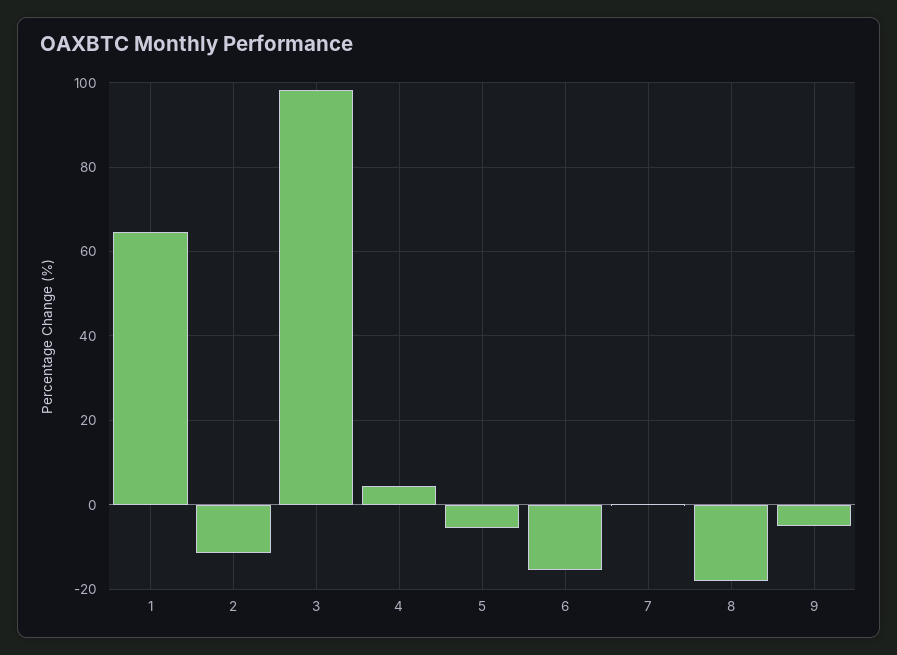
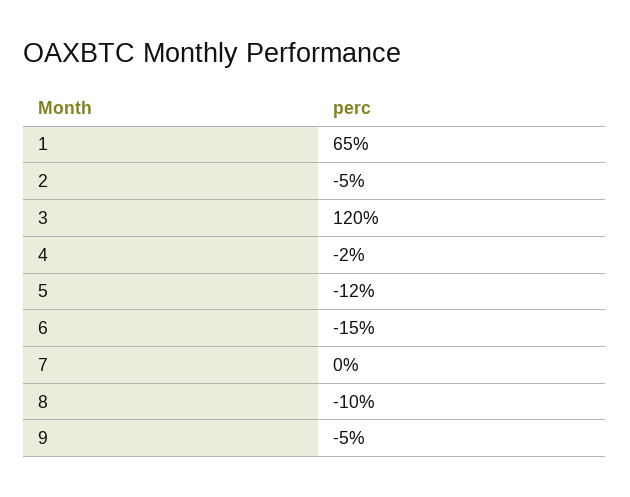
  {
    "1": 65,
-   "2": -12,
+   "2": -5,
-   "3": 98,
+   "3": 120,
-   "4": 4,
+   "4": -2,
-   "5": -6,
+   "5": -12,
    "6": -15,
    "7": 0,
-   "8": -18,
+   "8": -10,
    "9": -5
  }

